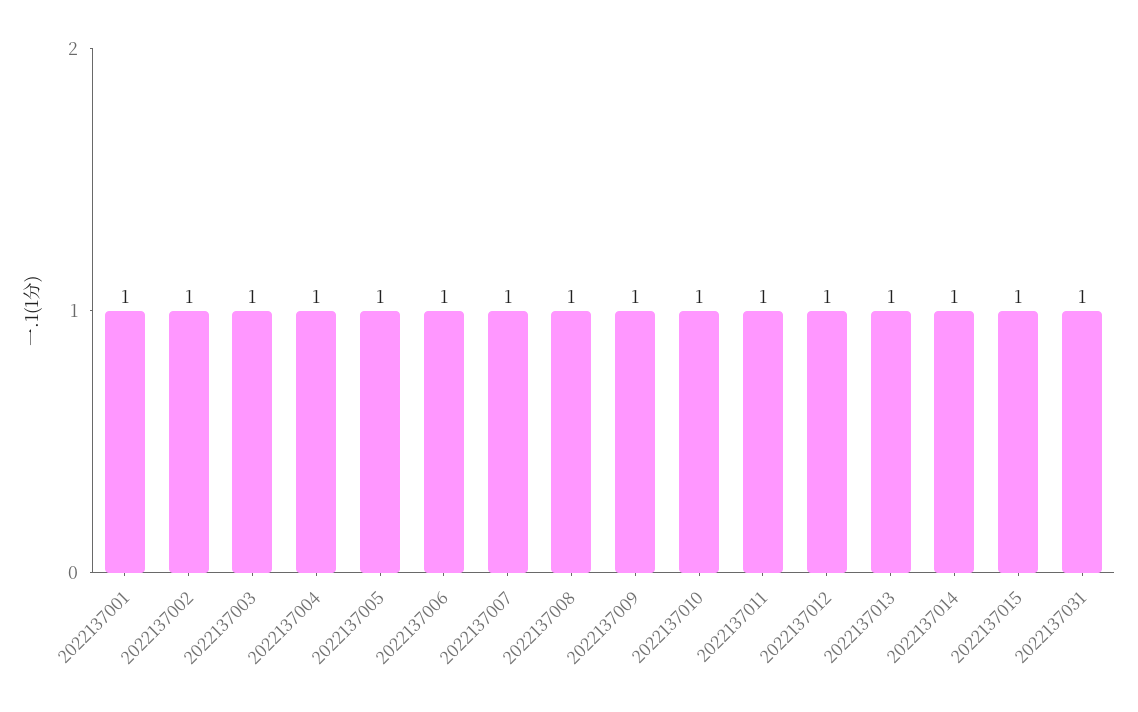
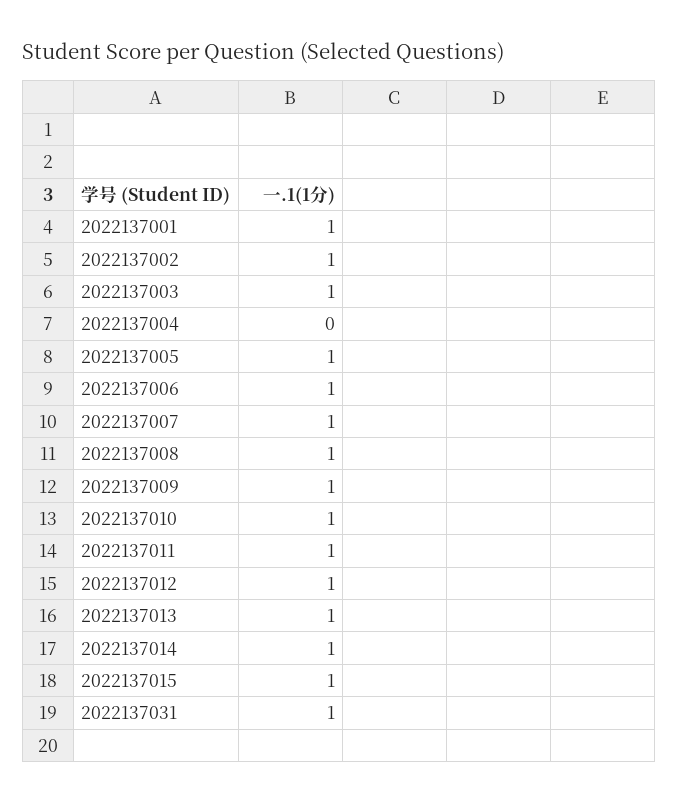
  {
    "2022137001": 1,
    "2022137002": 1,
    "2022137003": 1,
-   "2022137004": 1,
+   "2022137004": 0,
    "2022137005": 1,
    "2022137006": 1,
    "2022137007": 1,
    "2022137008": 1,
    "2022137009": 1,
    "2022137010": 1,
    "2022137011": 1,
    "2022137012": 1,
    "2022137013": 1,
    "2022137014": 1,
    "2022137015": 1,
    "2022137031": 1
  }

